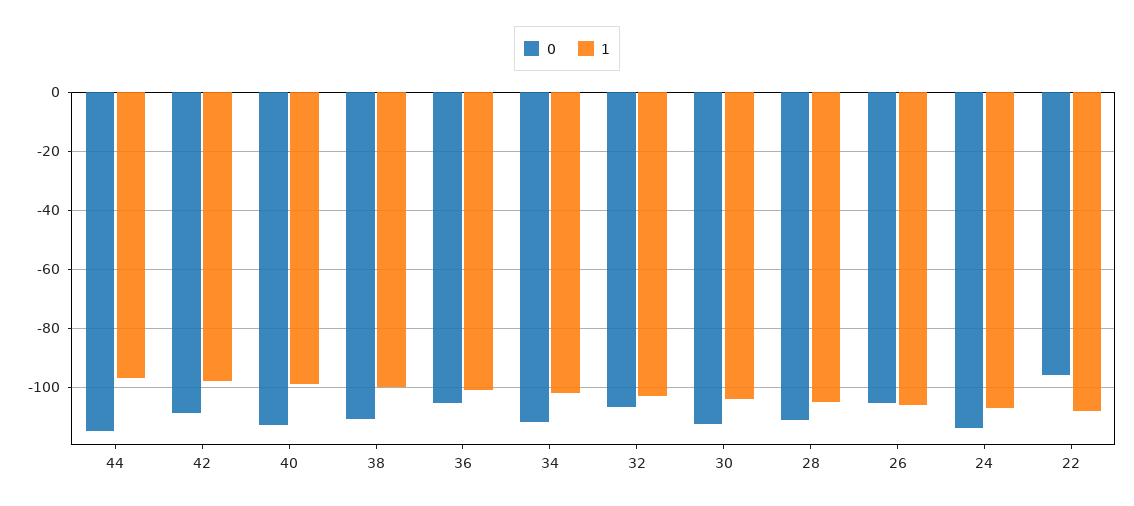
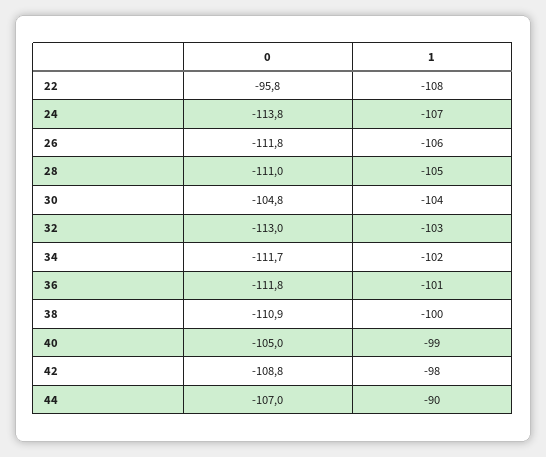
  {
    "0": {
-     "44": -115,
+     "44": -107,
      "42": -108.8,
-     "40": -112.5,
+     "40": -105,
      "38": -110.9,
-     "36": -105,
+     "36": -111.8,
      "34": -111.7,
-     "32": -107.5,
+     "32": -113,
-     "30": -112.5,
+     "30": -104.8,
      "28": -111,
-     "26": -105,
+     "26": -111.8,
      "24": -113.8,
      "22": -95.8
    },
    "1": {
-     "44": -97.5,
+     "44": -90,
      "42": -98,
      "40": -99,
      "38": -100,
      "36": -101,
      "34": -102,
      "32": -103,
      "30": -104,
      "28": -105,
      "26": -106,
      "24": -107,
      "22": -108
    }
  }

